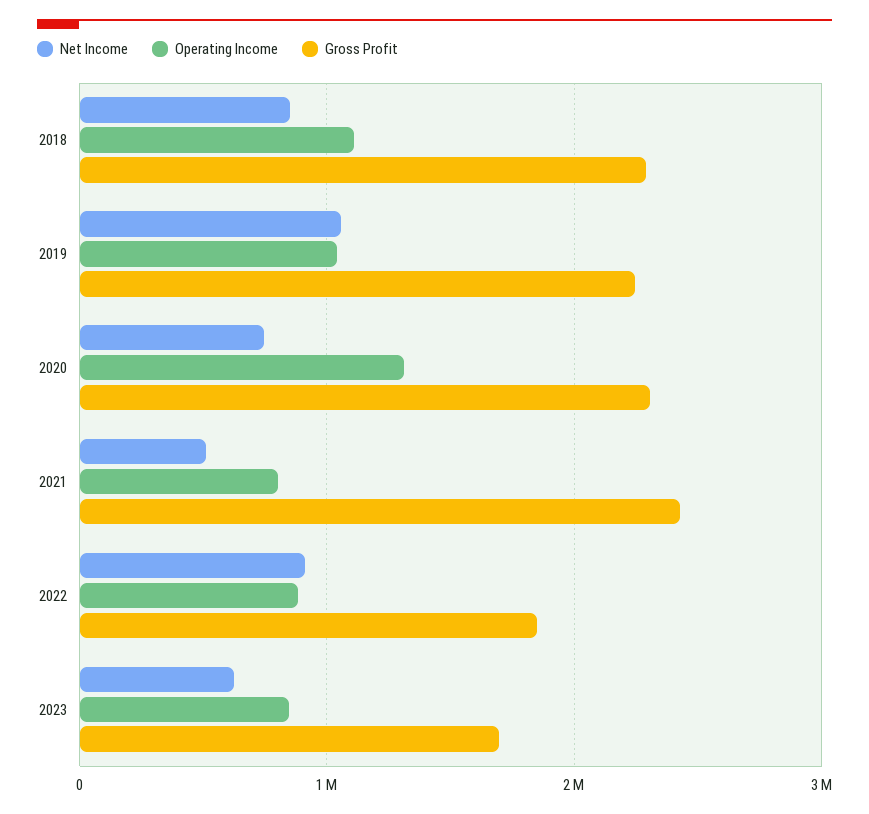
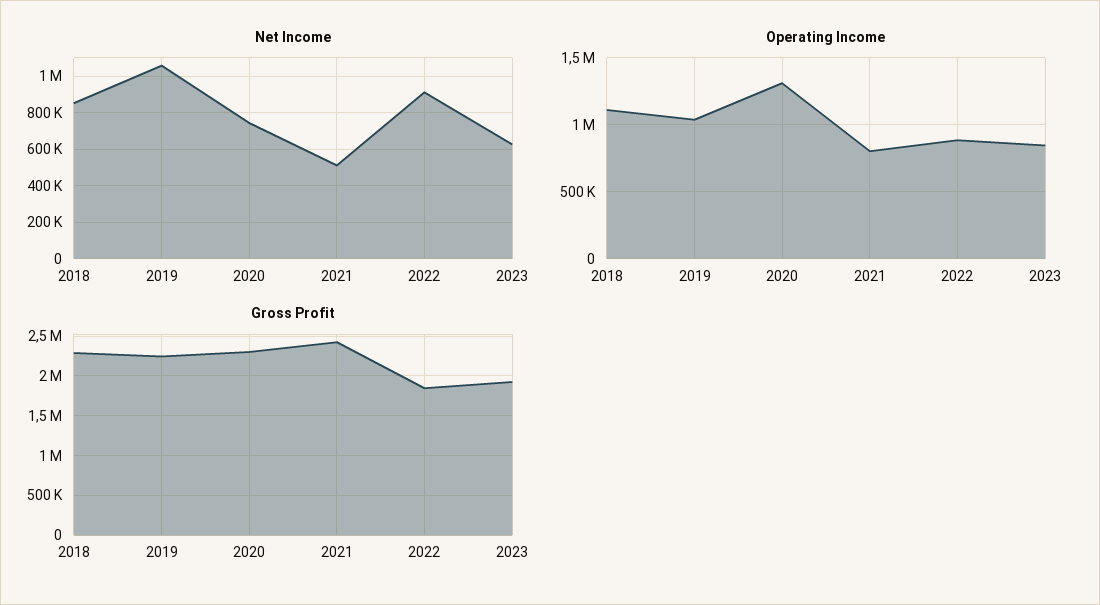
  {
    "Net Income": {
      "2018": 850000,
      "2019": 1050000,
      "2020": 750000,
      "2021": 500000,
      "2022": 900000,
      "2023": 650000
    },
    "Operating Income": {
      "2018": 1100000,
      "2019": 1050000,
      "2020": 1300000,
      "2021": 800000,
      "2022": 900000,
      "2023": 850000
    },
    "Gross Profit": {
      "2018": 2300000,
      "2019": 2200000,
      "2020": 2300000,
      "2021": 2400000,
      "2022": 1800000,
-     "2023": 1700000
+     "2023": 1900000
    }
  }

